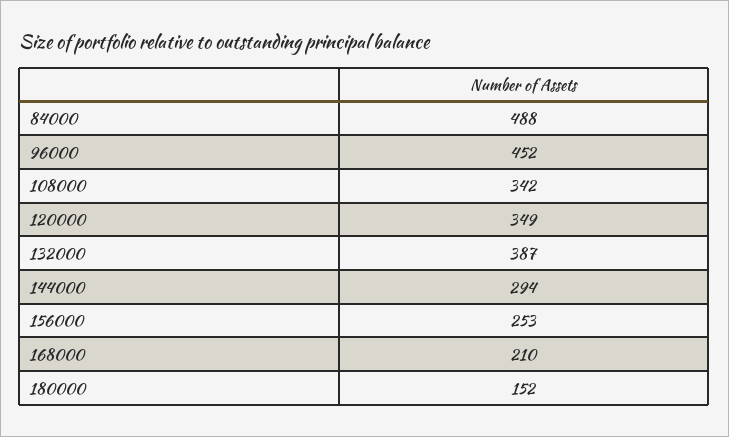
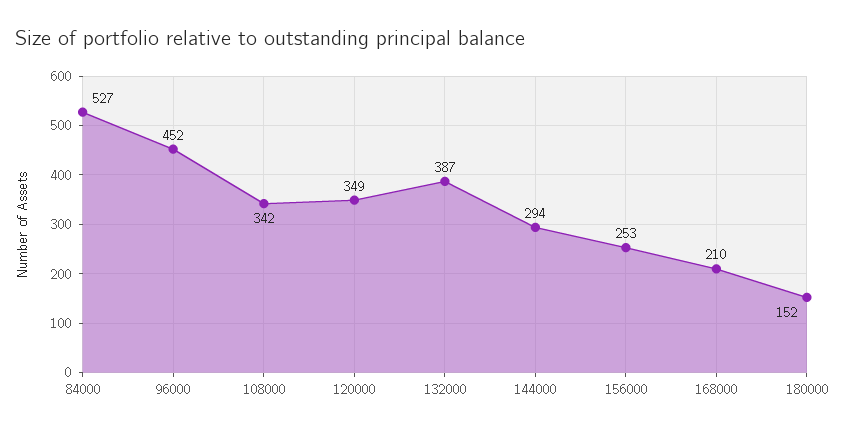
  {
-   "84000": 488,
+   "84000": 527,
    "96000": 452,
    "108000": 342,
    "120000": 349,
    "132000": 387,
    "144000": 294,
    "156000": 253,
    "168000": 210,
    "180000": 152
  }

